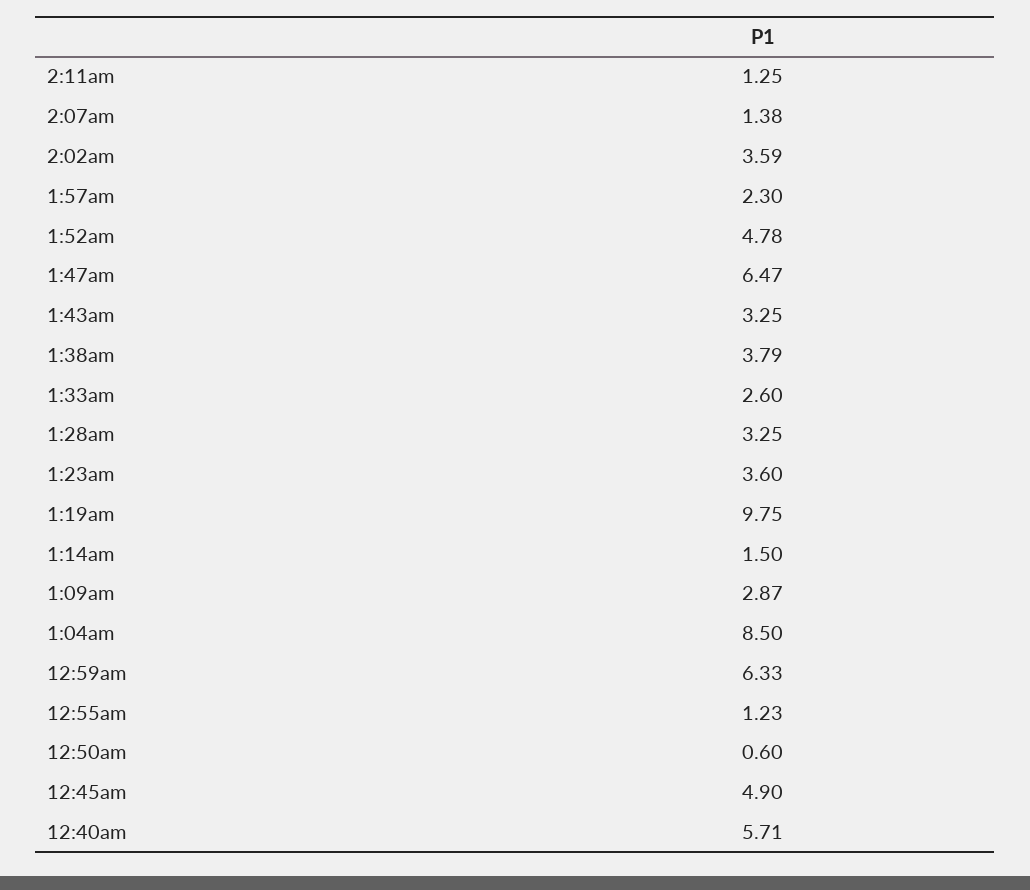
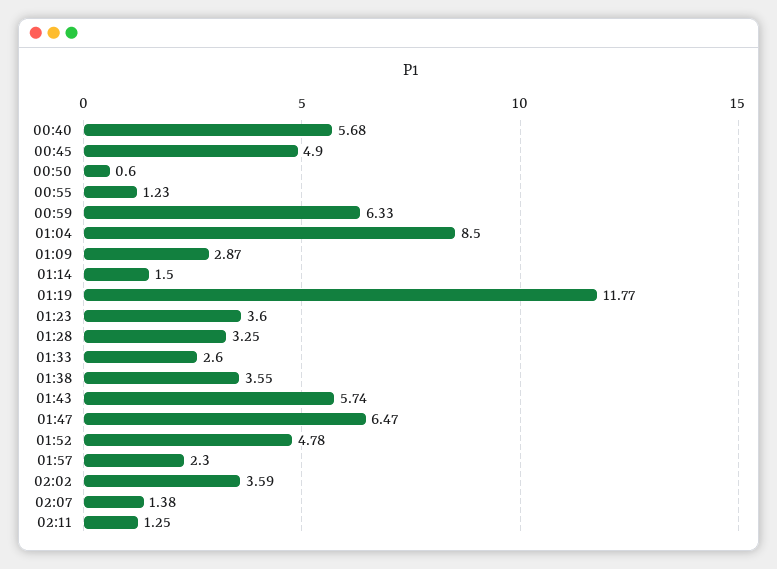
  {
    "2:11am": 1.25,
    "2:07am": 1.38,
    "2:02am": 3.59,
    "1:57am": 2.3,
    "1:52am": 4.78,
    "1:47am": 6.47,
-   "1:43am": 3.25,
+   "1:43am": 5.74,
-   "1:38am": 3.79,
+   "1:38am": 3.55,
    "1:33am": 2.6,
    "1:28am": 3.25,
    "1:23am": 3.6,
-   "1:19am": 9.75,
+   "1:19am": 11.77,
    "1:14am": 1.5,
    "1:09am": 2.87,
    "1:04am": 8.5,
    "12:59am": 6.33,
    "12:55am": 1.23,
    "12:50am": 0.6,
    "12:45am": 4.9,
-   "12:40am": 5.71
+   "12:40am": 5.68
  }

